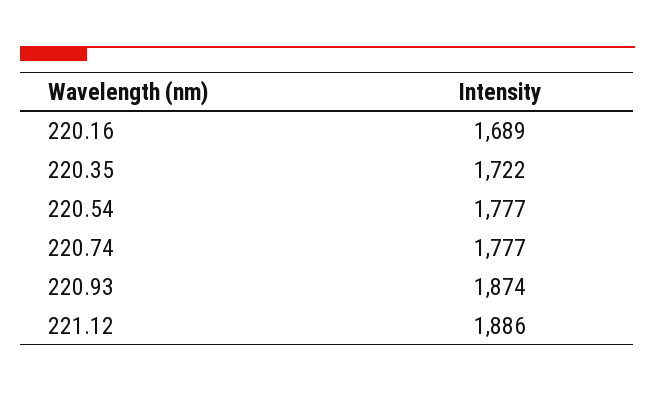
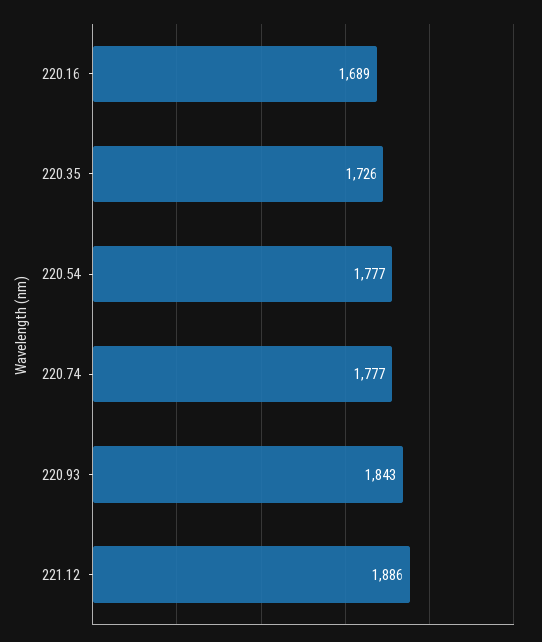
  {
    "220.16": 1689,
-   "220.35": 1722,
+   "220.35": 1726,
    "220.54": 1777,
    "220.74": 1777,
-   "220.93": 1874,
+   "220.93": 1843,
    "221.12": 1886
  }

